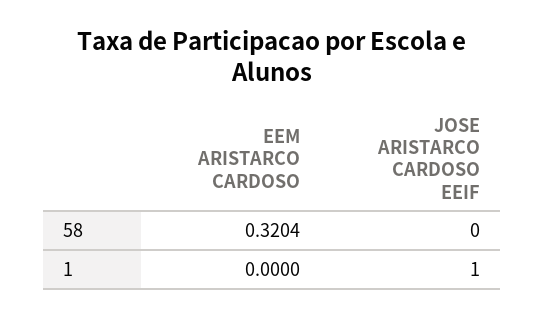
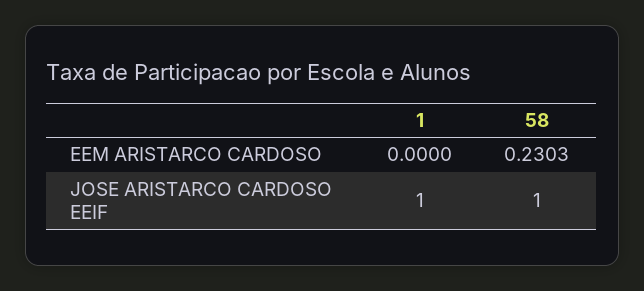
  {
    "EEM ARISTARCO CARDOSO": {
-     "58": 0.3204,
+     "58": 0.2303,
      "1": 0
    },
    "JOSE ARISTARCO CARDOSO EEIF": {
-     "58": 0,
+     "58": 1,
      "1": 1
    }
  }

